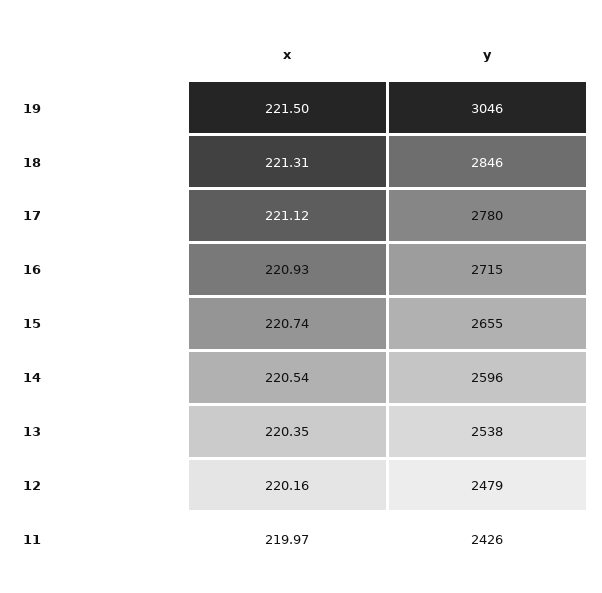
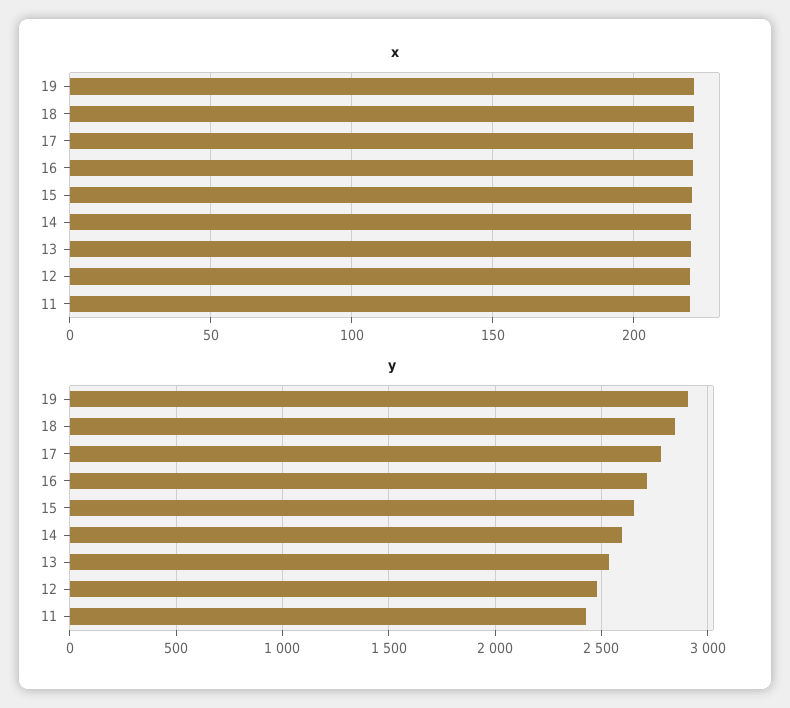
  {
    "x": {
      "19": 221.5,
      "18": 221.31,
      "17": 221.12,
      "16": 220.93,
      "15": 220.74,
      "14": 220.54,
      "13": 220.35,
      "12": 220.16,
      "11": 219.97
    },
    "y": {
-     "19": 3046,
+     "19": 2900,
      "18": 2846,
      "17": 2780,
      "16": 2715,
      "15": 2655,
      "14": 2596,
      "13": 2538,
      "12": 2479,
      "11": 2426
    }
  }

